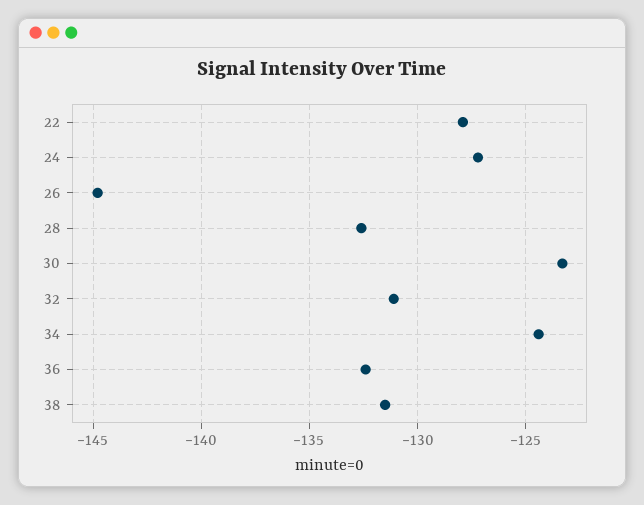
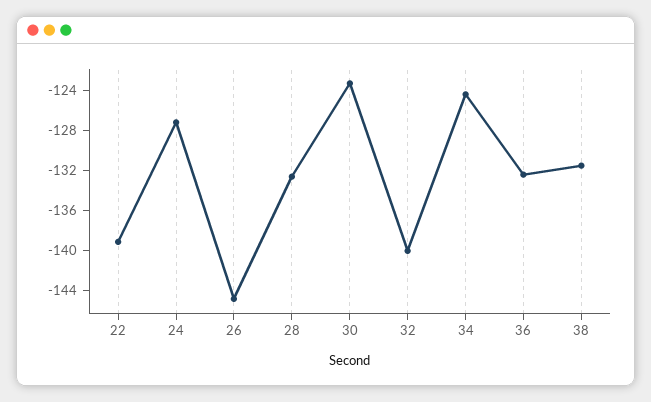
  {
-   "22": -128,
+   "22": -139,
    "24": -127,
    "26": -145,
    "28": -132.5,
    "30": -123.5,
-   "32": -131,
+   "32": -140,
    "34": -124.5,
    "36": -132.5,
    "38": -131.5
  }

